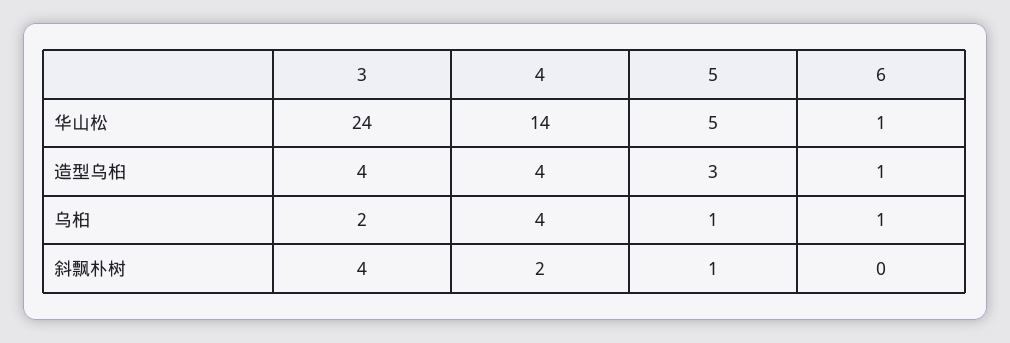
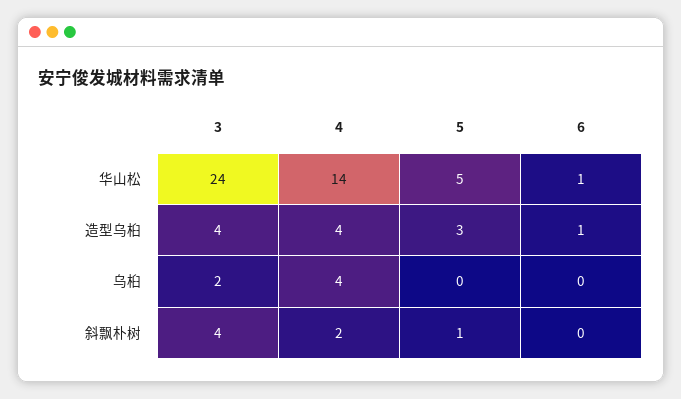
  {
    "3": {
      "华山松": 24,
      "造型乌桕": 4,
      "乌桕": 2,
      "斜飘朴树": 4
    },
    "4": {
      "华山松": 14,
      "造型乌桕": 4,
      "乌桕": 4,
      "斜飘朴树": 2
    },
    "5": {
      "华山松": 5,
      "造型乌桕": 3,
-     "乌桕": 1,
+     "乌桕": 0,
      "斜飘朴树": 1
    },
    "6": {
      "华山松": 1,
      "造型乌桕": 1,
-     "乌桕": 1,
+     "乌桕": 0,
      "斜飘朴树": 0
    }
  }

